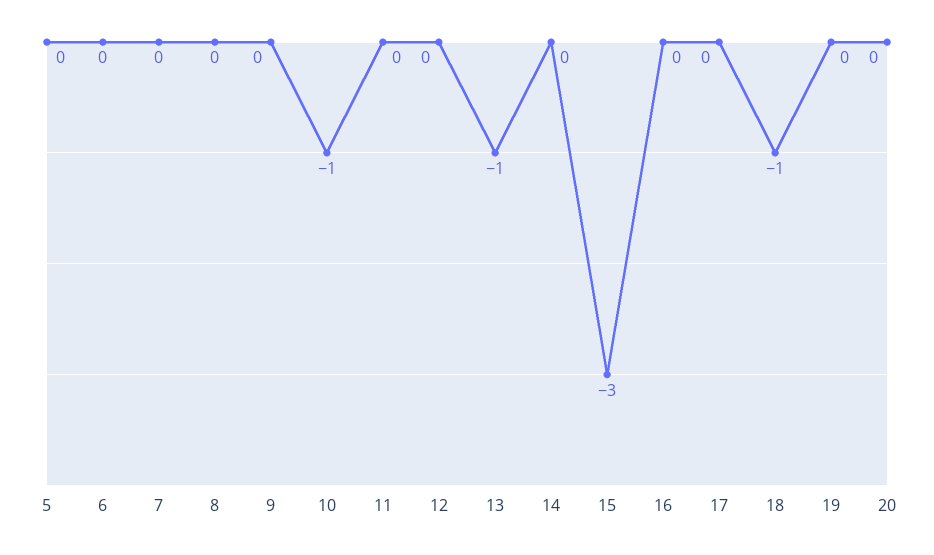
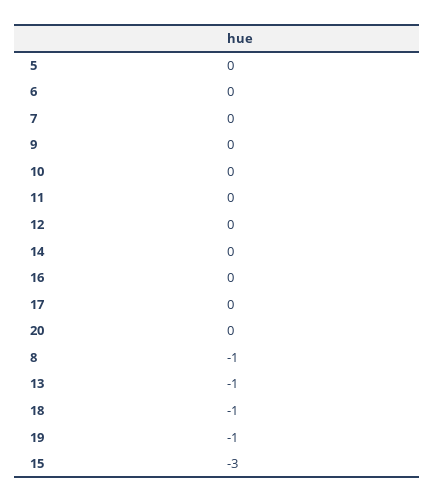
  {
    "5": 0,
    "6": 0,
    "7": 0,
-   "8": 0,
+   "8": -1,
    "9": 0,
-   "10": -1,
+   "10": 0,
    "11": 0,
    "12": 0,
    "13": -1,
    "14": 0,
    "15": -3,
    "16": 0,
    "17": 0,
    "18": -1,
-   "19": 0,
+   "19": -1,
    "20": 0
  }

